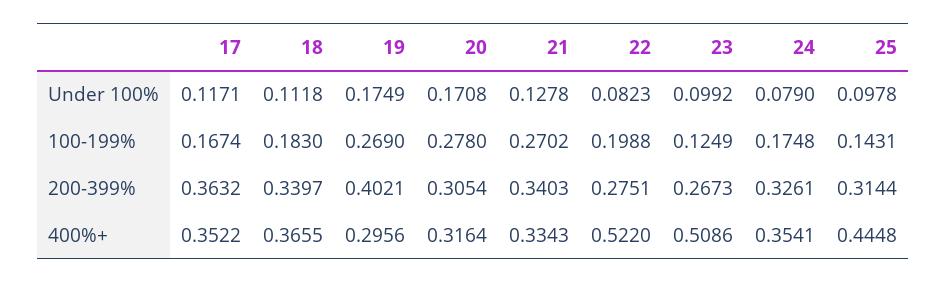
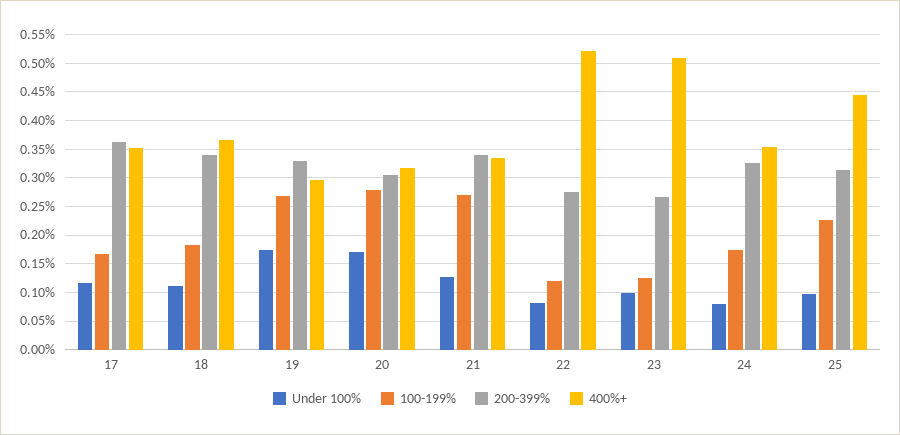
  {
    "Under 100%": {
      "17": 0.1171,
      "18": 0.1118,
      "19": 0.1749,
      "20": 0.1708,
      "21": 0.1278,
      "22": 0.0823,
      "23": 0.0992,
      "24": 0.079,
      "25": 0.0978
    },
    "100-199%": {
      "17": 0.1674,
      "18": 0.183,
      "19": 0.269,
      "20": 0.278,
      "21": 0.2702,
-     "22": 0.1988,
+     "22": 0.125,
      "23": 0.1249,
      "24": 0.1748,
-     "25": 0.1431
+     "25": 0.225
    },
    "200-399%": {
      "17": 0.3632,
      "18": 0.3397,
-     "19": 0.4021,
+     "19": 0.325,
      "20": 0.3054,
      "21": 0.3403,
      "22": 0.2751,
      "23": 0.2673,
      "24": 0.3261,
      "25": 0.3144
    },
    "400%+": {
      "17": 0.3522,
      "18": 0.3655,
      "19": 0.2956,
      "20": 0.3164,
      "21": 0.3343,
      "22": 0.522,
      "23": 0.5086,
      "24": 0.3541,
      "25": 0.4448
    }
  }

